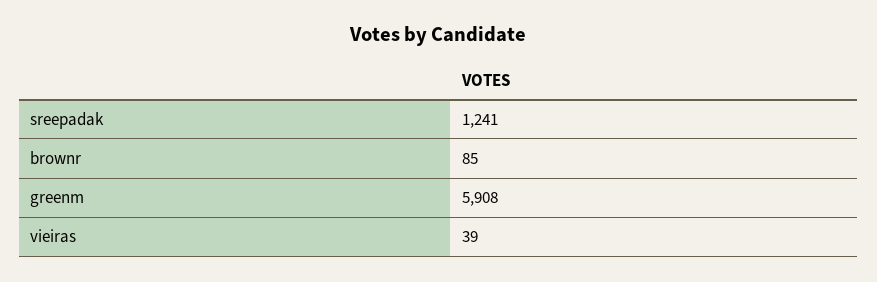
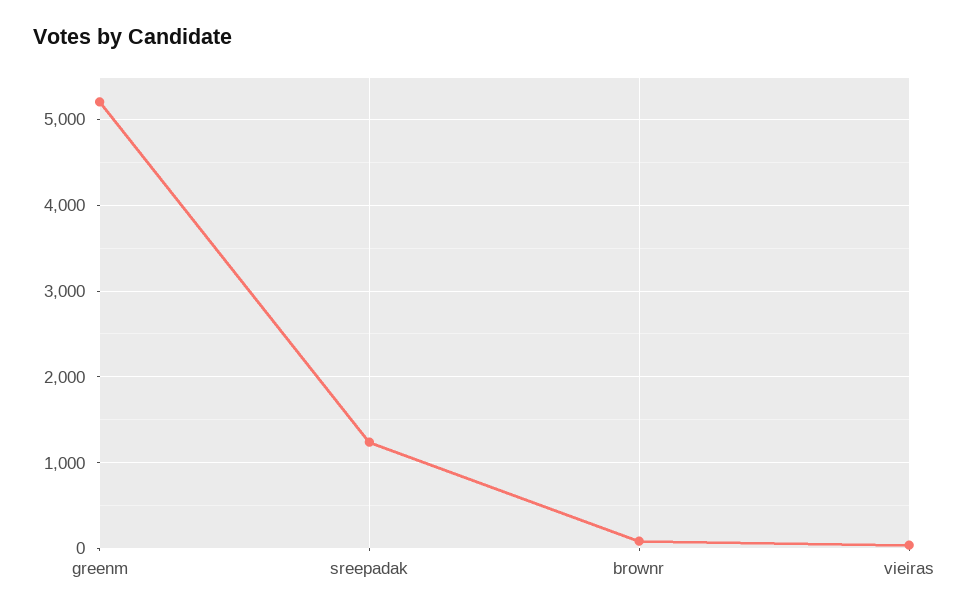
  {
    "sreepadak": 1241,
    "brownr": 85,
-   "greenm": 5908,
+   "greenm": 5200,
    "vieiras": 39
  }

